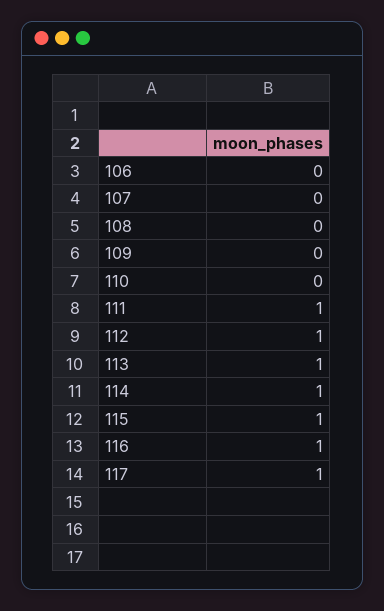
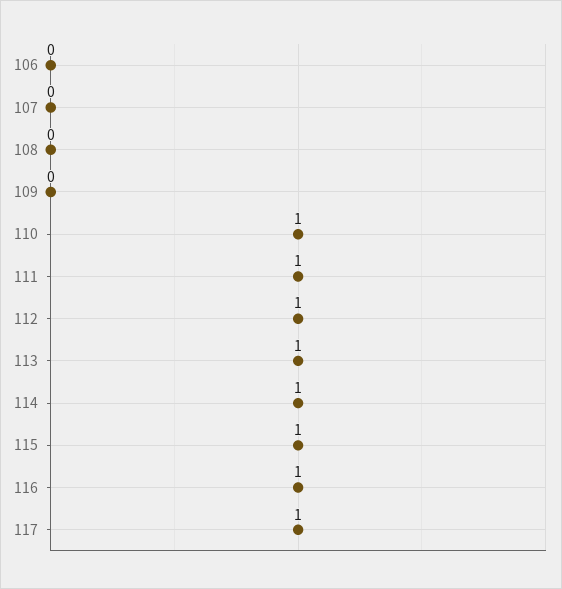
  {
    "106": 0,
    "107": 0,
    "108": 0,
    "109": 0,
-   "110": 0,
+   "110": 1,
    "111": 1,
    "112": 1,
    "113": 1,
    "114": 1,
    "115": 1,
    "116": 1,
    "117": 1
  }

